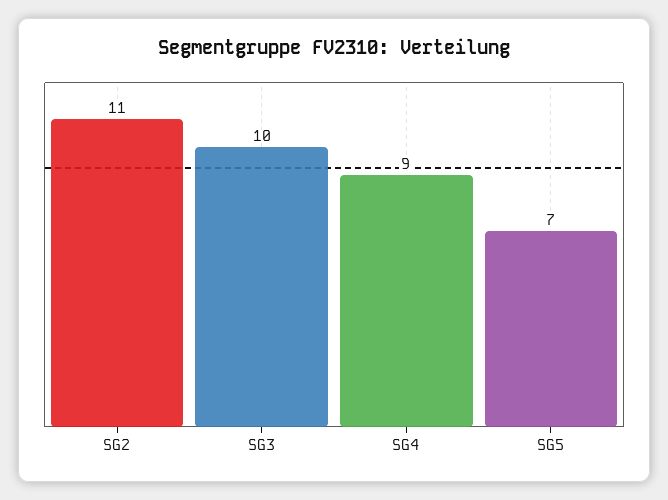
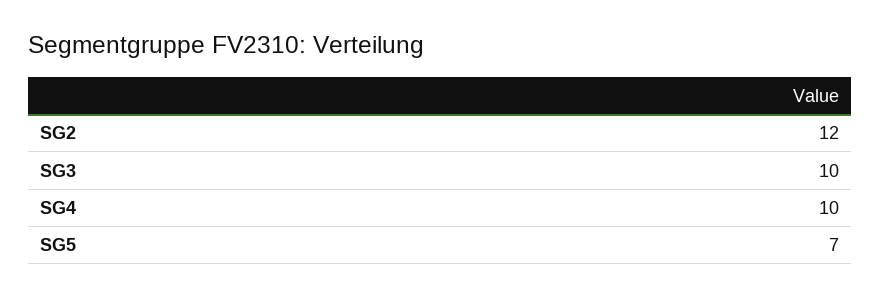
  {
-   "SG2": 11,
+   "SG2": 12,
    "SG3": 10,
-   "SG4": 9,
+   "SG4": 10,
    "SG5": 7
  }

